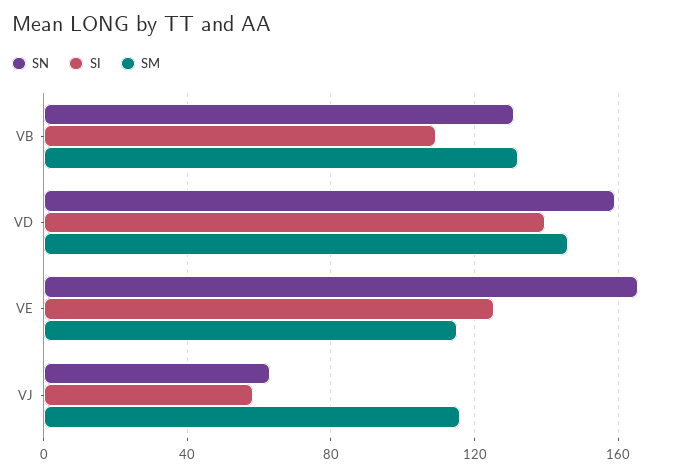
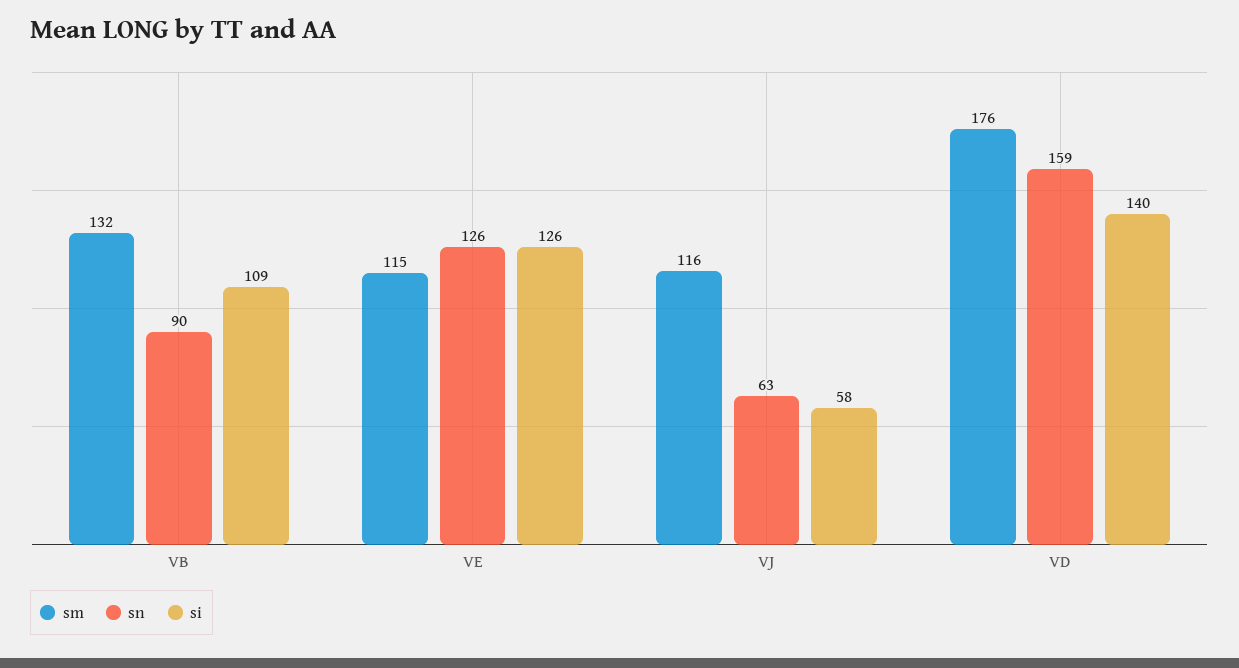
  {
    "SN": {
-     "VB": 130,
+     "VB": 90,
      "VD": 159,
-     "VE": 165,
+     "VE": 126,
      "VJ": 63
    },
    "SI": {
      "VB": 109,
      "VD": 140,
      "VE": 126,
      "VJ": 58
    },
    "SM": {
      "VB": 132,
-     "VD": 145,
+     "VD": 176,
      "VE": 115,
      "VJ": 116
    }
  }

